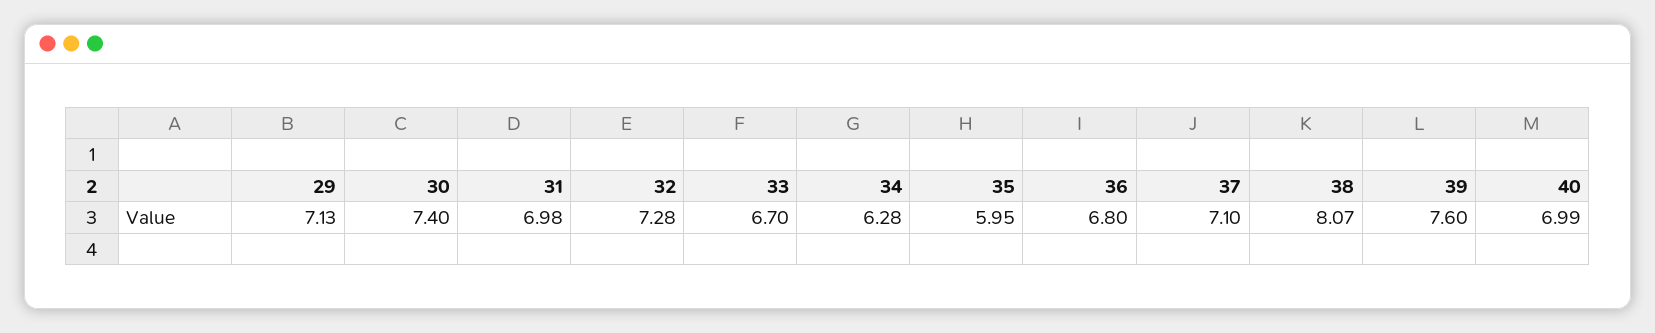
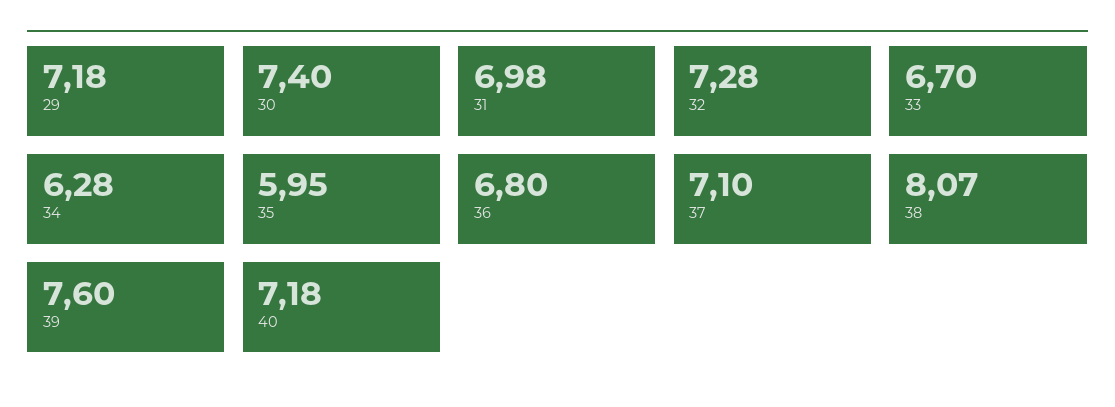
  {
-   "29": 7.13,
+   "29": 7.18,
    "30": 7.4,
    "31": 6.98,
    "32": 7.28,
    "33": 6.7,
    "34": 6.28,
    "35": 5.95,
    "36": 6.8,
    "37": 7.1,
    "38": 8.07,
    "39": 7.6,
-   "40": 6.99
+   "40": 7.18
  }

